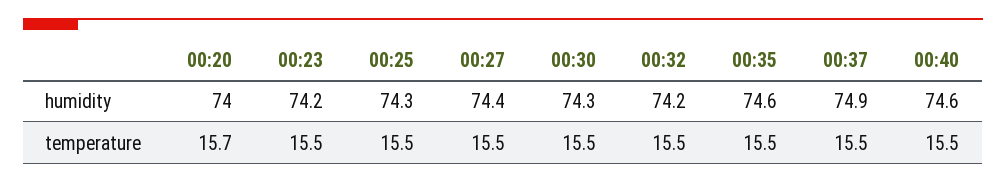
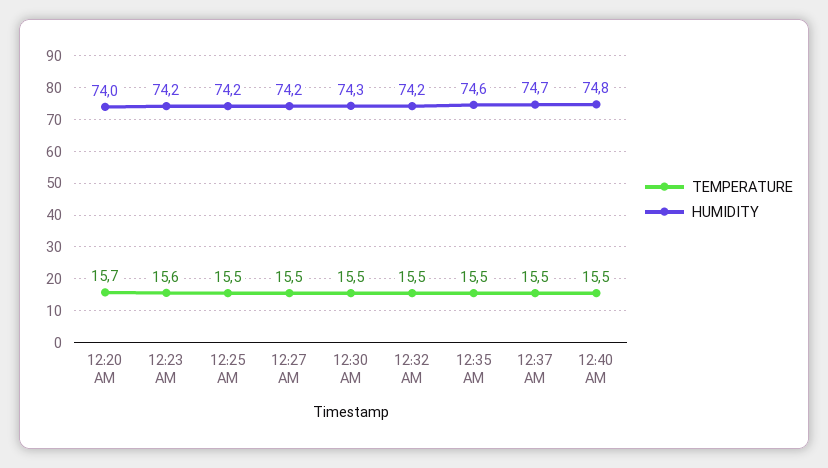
  {
    "humidity": {
      "00:20": 74,
      "00:23": 74.2,
-     "00:25": 74.3,
+     "00:25": 74.2,
-     "00:27": 74.4,
+     "00:27": 74.2,
      "00:30": 74.3,
      "00:32": 74.2,
      "00:35": 74.6,
-     "00:37": 74.9,
+     "00:37": 74.7,
-     "00:40": 74.6
+     "00:40": 74.8
    },
    "temperature": {
      "00:20": 15.7,
-     "00:23": 15.5,
+     "00:23": 15.6,
      "00:25": 15.5,
      "00:27": 15.5,
      "00:30": 15.5,
      "00:32": 15.5,
      "00:35": 15.5,
      "00:37": 15.5,
      "00:40": 15.5
    }
  }

